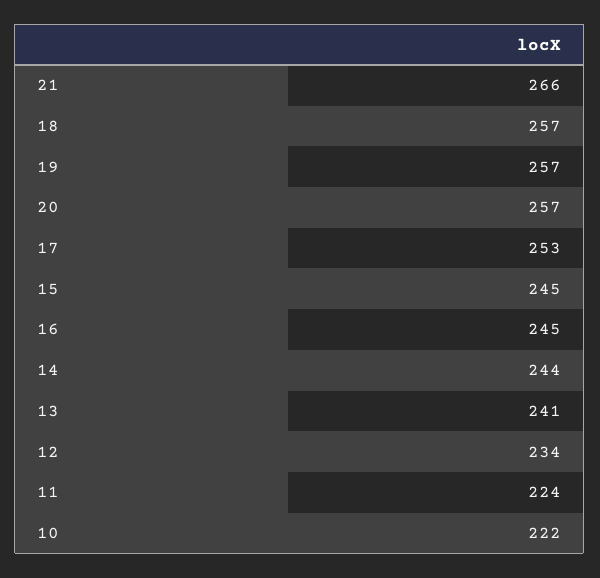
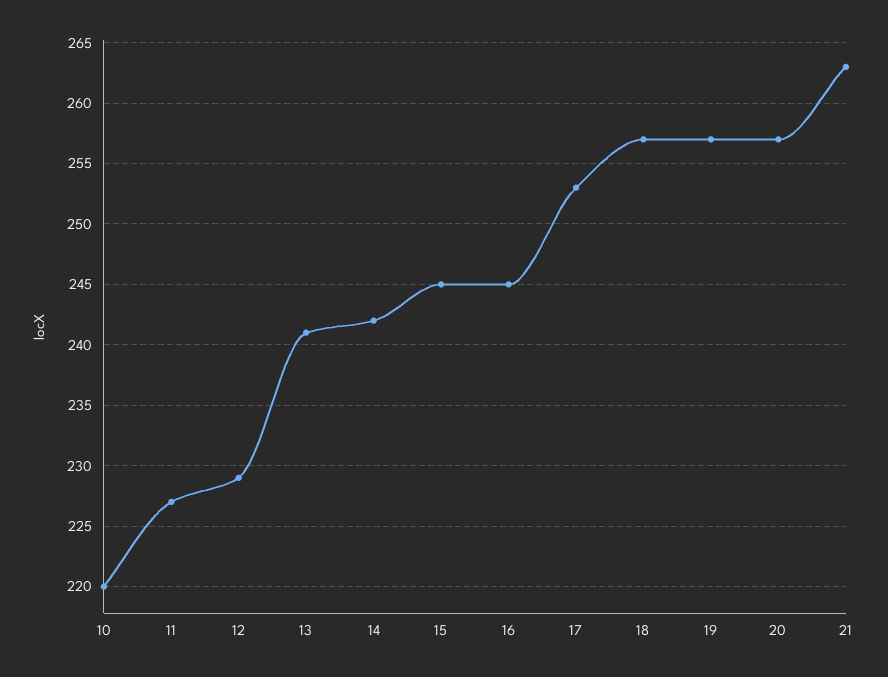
  {
-   "21": 266,
+   "21": 263,
    "18": 257,
    "19": 257,
    "20": 257,
    "17": 253,
    "15": 245,
    "16": 245,
-   "14": 244,
+   "14": 242,
    "13": 241,
-   "12": 234,
+   "12": 229,
-   "11": 224,
+   "11": 227,
-   "10": 222
+   "10": 220
  }

